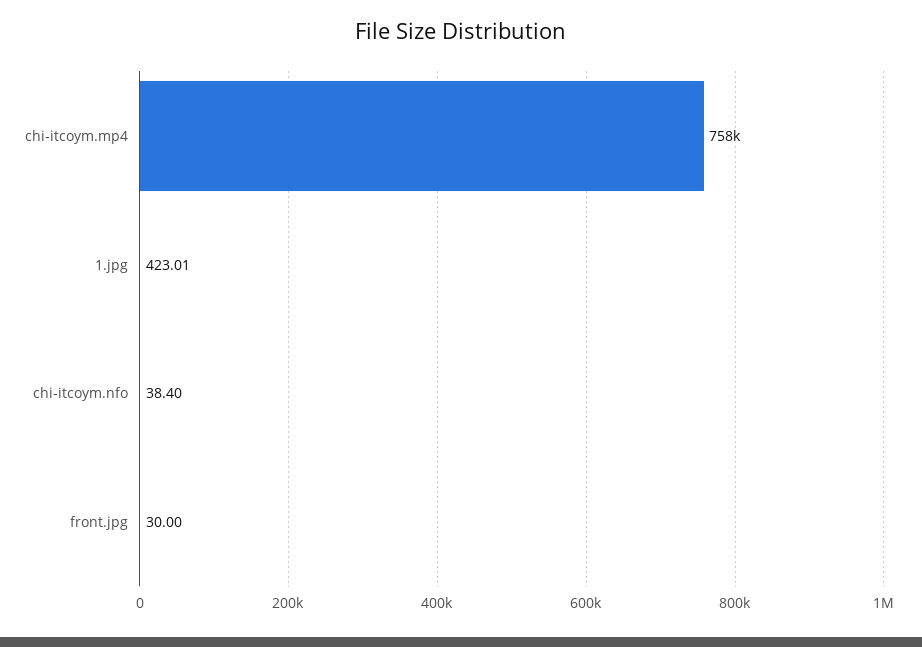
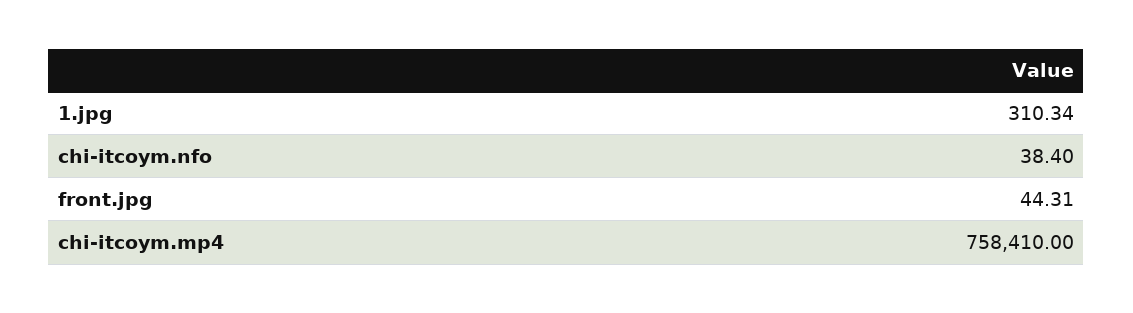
  {
    "chi-itcoym.mp4": 758410,
-   "1.jpg": 423.01,
+   "1.jpg": 310.34,
    "chi-itcoym.nfo": 38.4,
-   "front.jpg": 30
+   "front.jpg": 44.31
  }

